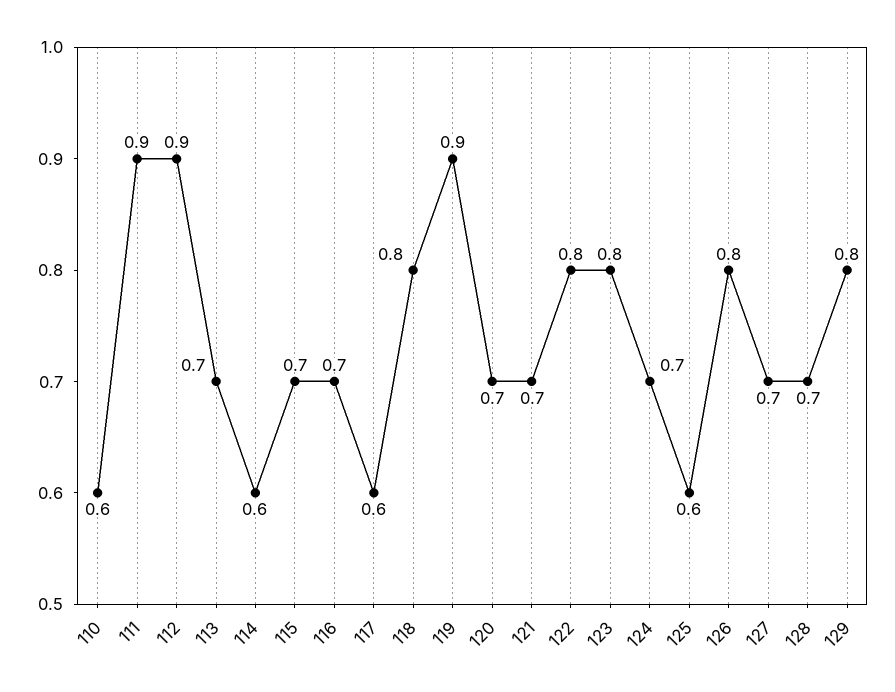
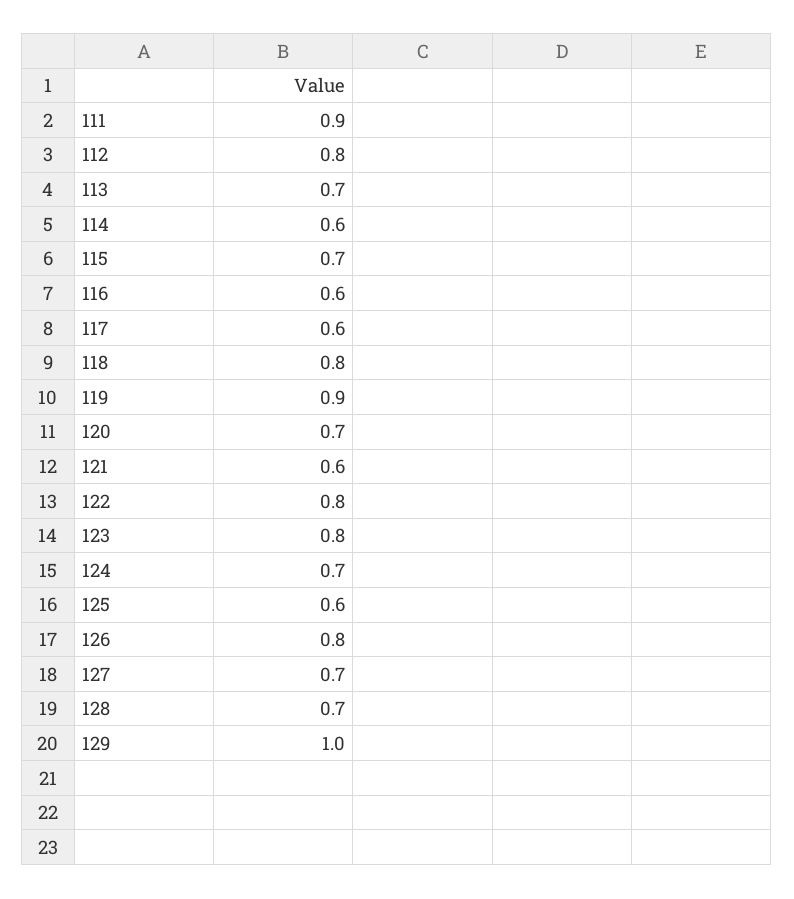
  {
-   "110": 0.6,
    "111": 0.9,
-   "112": 0.9,
+   "112": 0.8,
    "113": 0.7,
    "114": 0.6,
    "115": 0.7,
-   "116": 0.7,
+   "116": 0.6,
    "117": 0.6,
    "118": 0.8,
    "119": 0.9,
    "120": 0.7,
-   "121": 0.7,
+   "121": 0.6,
    "122": 0.8,
    "123": 0.8,
    "124": 0.7,
    "125": 0.6,
    "126": 0.8,
    "127": 0.7,
    "128": 0.7,
-   "129": 0.8
+   "129": 1
  }

